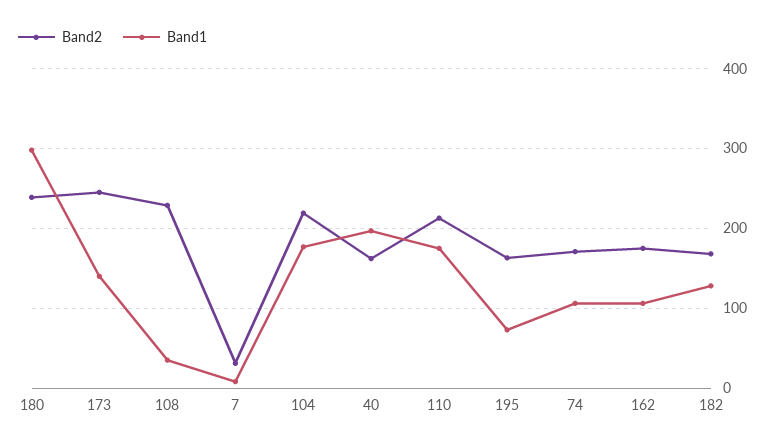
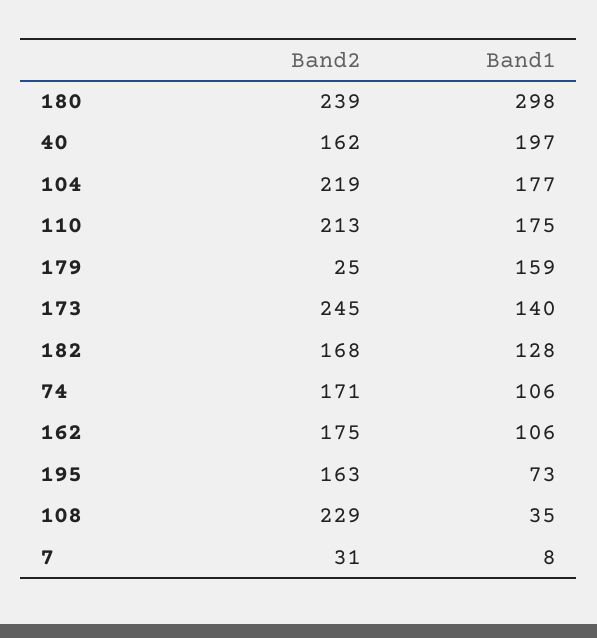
  {
    "Band2": {
      "180": 239,
      "173": 245,
      "108": 229,
      "7": 31,
      "104": 219,
      "40": 162,
      "110": 213,
      "195": 163,
      "74": 171,
      "162": 175,
-     "182": 168
+     "182": 168,
+     "179": 25
    },
    "Band1": {
      "180": 298,
      "173": 140,
      "108": 35,
      "7": 8,
      "104": 177,
      "40": 197,
      "110": 175,
      "195": 73,
      "74": 106,
      "162": 106,
-     "182": 128
+     "182": 128,
+     "179": 159
    }
  }

